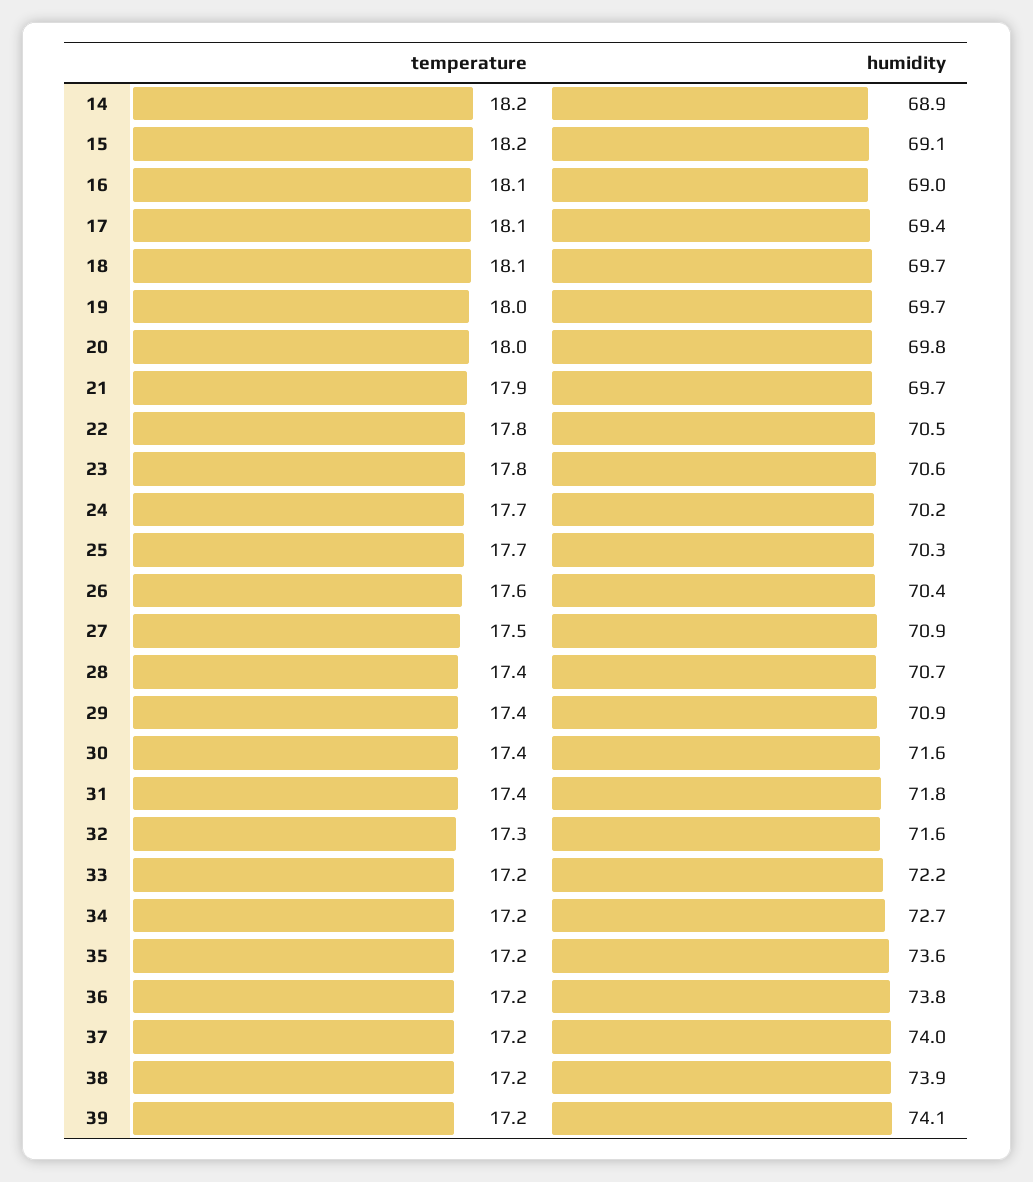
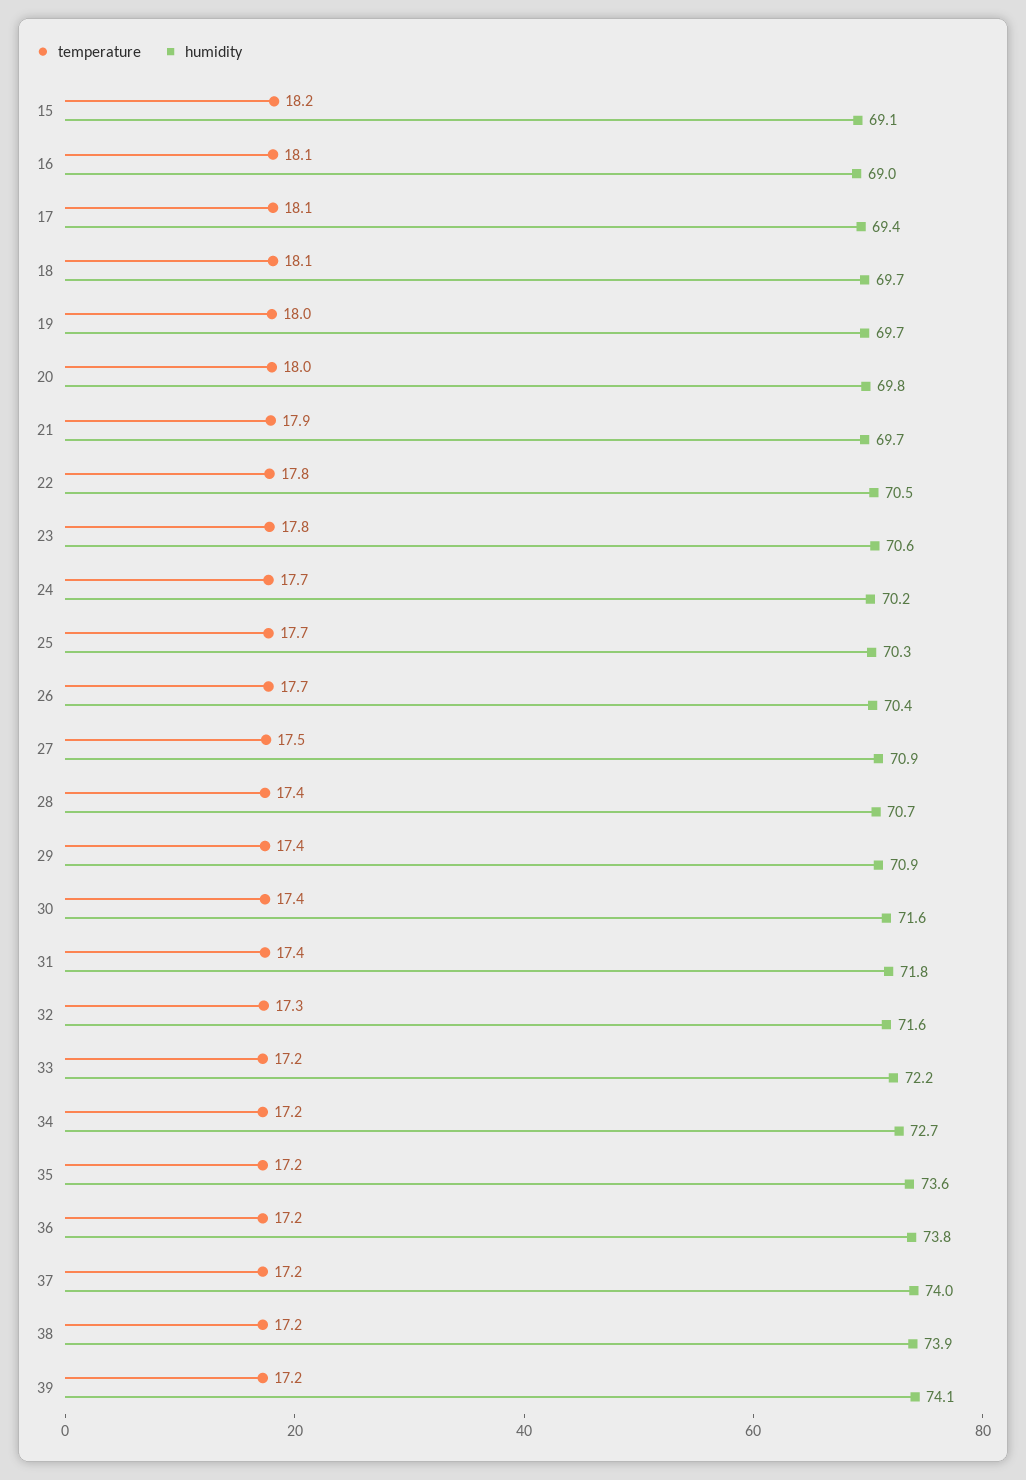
  {
    "temperature": {
-     "14": 18.2,
      "15": 18.2,
      "16": 18.1,
      "17": 18.1,
      "18": 18.1,
      "19": 18,
      "20": 18,
      "21": 17.9,
      "22": 17.8,
      "23": 17.8,
      "24": 17.7,
      "25": 17.7,
-     "26": 17.6,
+     "26": 17.7,
      "27": 17.5,
      "28": 17.4,
      "29": 17.4,
      "30": 17.4,
      "31": 17.4,
      "32": 17.3,
      "33": 17.2,
      "34": 17.2,
      "35": 17.2,
      "36": 17.2,
      "37": 17.2,
      "38": 17.2,
      "39": 17.2
    },
    "humidity": {
-     "14": 68.9,
      "15": 69.1,
      "16": 69,
      "17": 69.4,
      "18": 69.7,
      "19": 69.7,
      "20": 69.8,
      "21": 69.7,
      "22": 70.5,
      "23": 70.6,
      "24": 70.2,
      "25": 70.3,
      "26": 70.4,
      "27": 70.9,
      "28": 70.7,
      "29": 70.9,
      "30": 71.6,
      "31": 71.8,
      "32": 71.6,
      "33": 72.2,
      "34": 72.7,
      "35": 73.6,
      "36": 73.8,
      "37": 74,
      "38": 73.9,
      "39": 74.1
    }
  }

